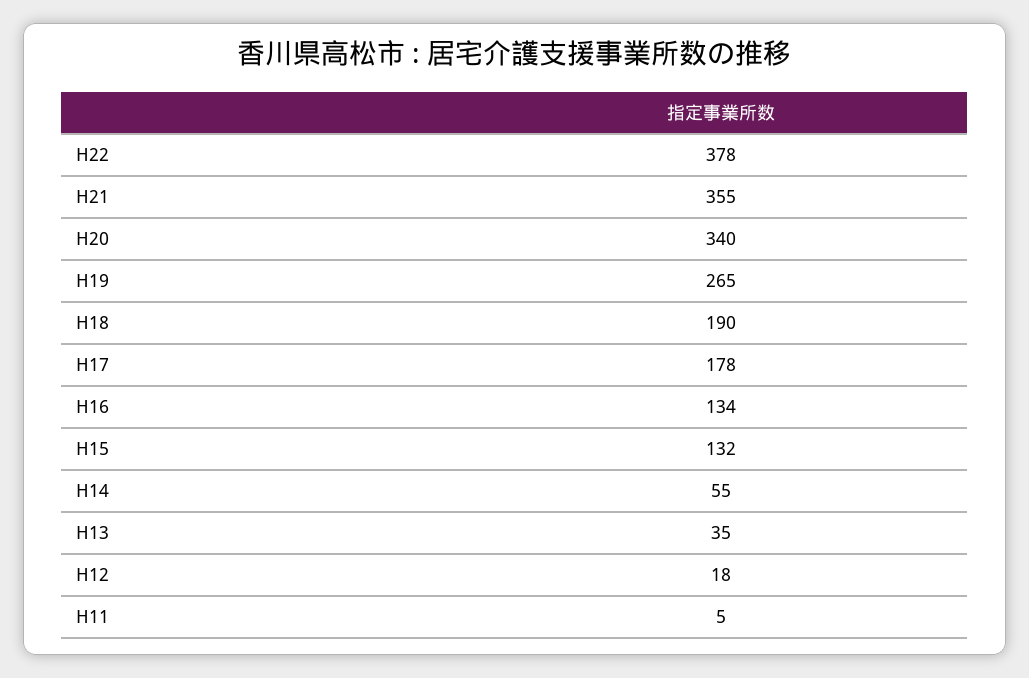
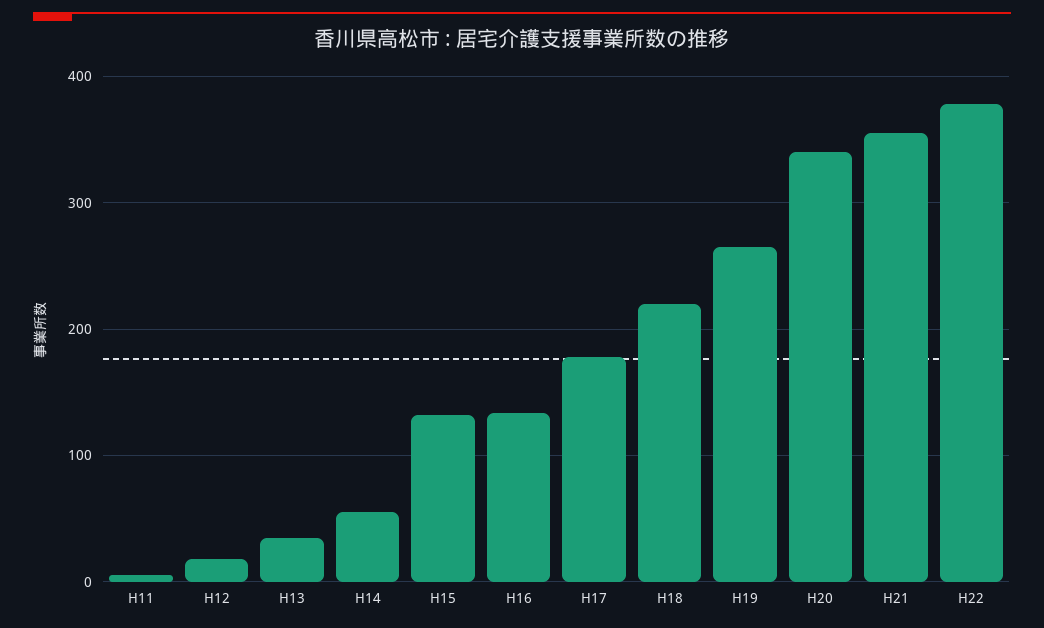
  {
    "H22": 378,
    "H21": 355,
    "H20": 340,
    "H19": 265,
-   "H18": 190,
+   "H18": 220,
    "H17": 178,
    "H16": 134,
    "H15": 132,
    "H14": 55,
    "H13": 35,
    "H12": 18,
    "H11": 5
  }

